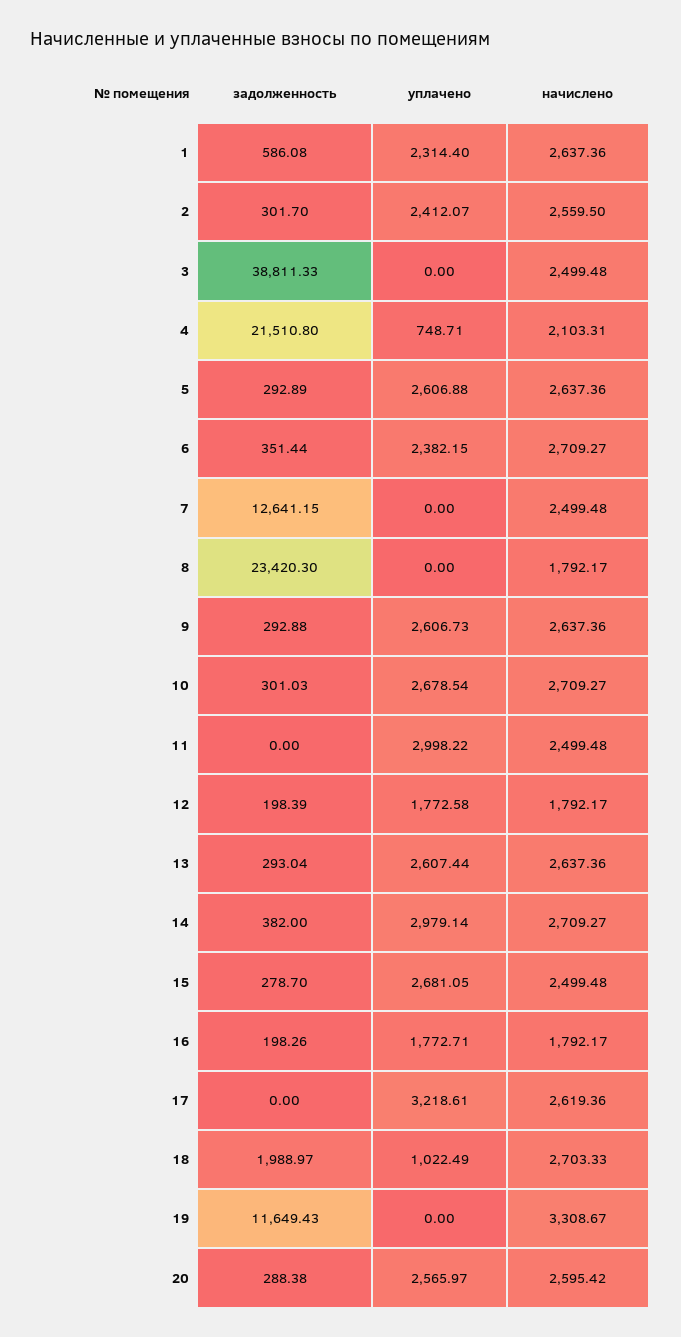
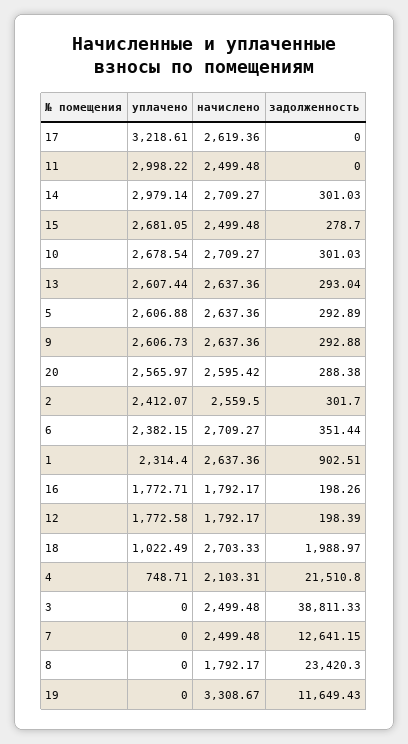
  {
    "задолженность": {
-     "1": 586.08,
+     "1": 902.51,
      "2": 301.7,
      "3": 38811.33,
      "4": 21510.8,
      "5": 292.89,
      "6": 351.44,
      "7": 12641.15,
      "8": 23420.3,
      "9": 292.88,
      "10": 301.03,
      "11": 0,
      "12": 198.39,
      "13": 293.04,
-     "14": 382,
+     "14": 301.03,
      "15": 278.7,
      "16": 198.26,
      "17": 0,
      "18": 1988.97,
      "19": 11649.43,
      "20": 288.38
    },
    "уплачено": {
      "1": 2314.4,
      "2": 2412.07,
      "3": 0,
      "4": 748.71,
      "5": 2606.88,
      "6": 2382.15,
      "7": 0,
      "8": 0,
      "9": 2606.73,
      "10": 2678.54,
      "11": 2998.22,
      "12": 1772.58,
      "13": 2607.44,
      "14": 2979.14,
      "15": 2681.05,
      "16": 1772.71,
      "17": 3218.61,
      "18": 1022.49,
      "19": 0,
      "20": 2565.97
    },
    "начислено": {
      "1": 2637.36,
      "2": 2559.5,
      "3": 2499.48,
      "4": 2103.31,
      "5": 2637.36,
      "6": 2709.27,
      "7": 2499.48,
      "8": 1792.17,
      "9": 2637.36,
      "10": 2709.27,
      "11": 2499.48,
      "12": 1792.17,
      "13": 2637.36,
      "14": 2709.27,
      "15": 2499.48,
      "16": 1792.17,
      "17": 2619.36,
      "18": 2703.33,
      "19": 3308.67,
      "20": 2595.42
    }
  }

